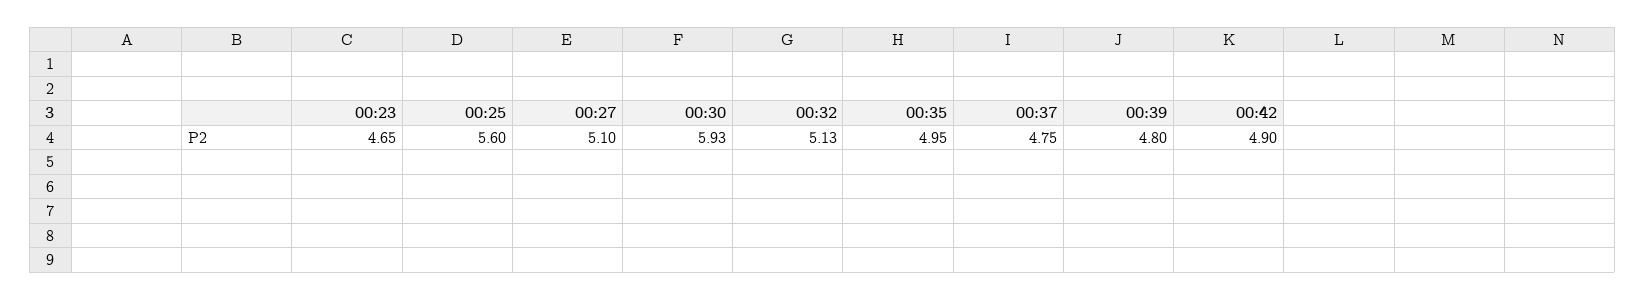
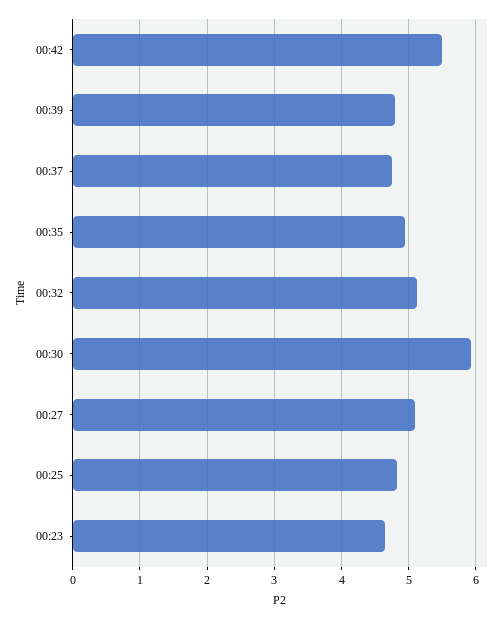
  {
    "00:23": 4.65,
-   "00:25": 5.6,
+   "00:25": 4.8,
    "00:27": 5.1,
    "00:30": 5.93,
    "00:32": 5.13,
    "00:35": 4.95,
    "00:37": 4.75,
    "00:39": 4.8,
-   "00:42": 4.9
+   "00:42": 5.5
  }

